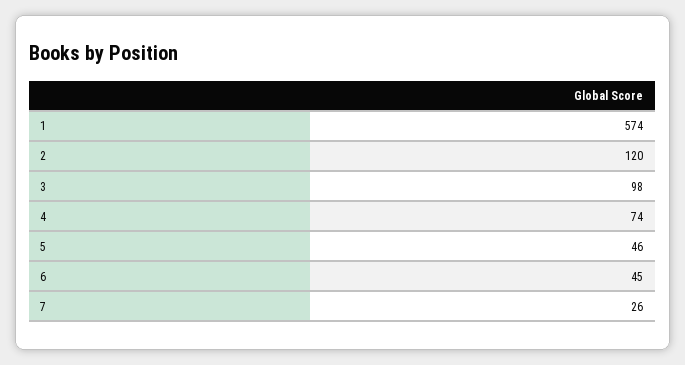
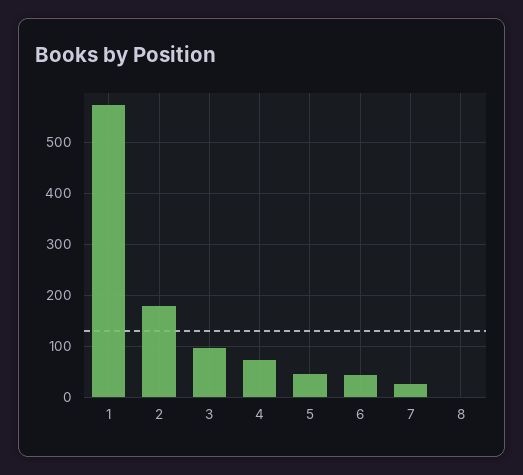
  {
    "1": 574,
-   "2": 120,
+   "2": 180,
    "3": 98,
    "4": 74,
    "5": 46,
    "6": 45,
-   "7": 26
+   "7": 26,
+   "8": 0
  }

